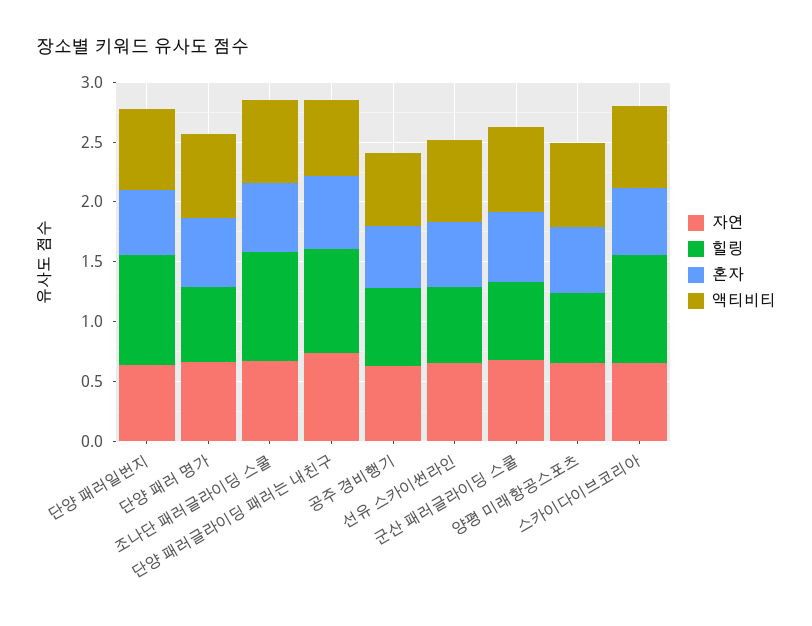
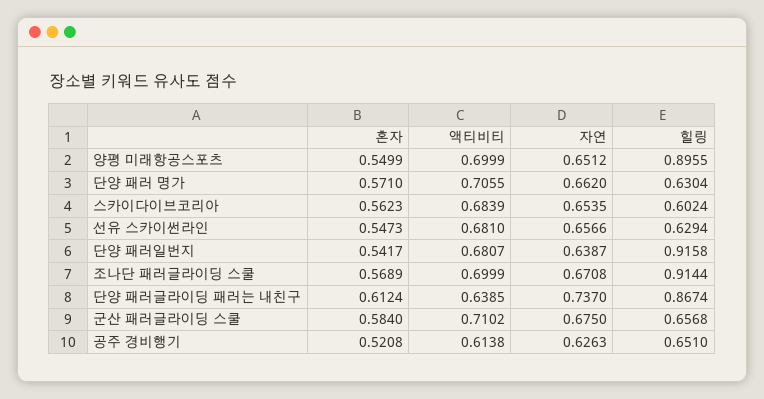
  {
    "자연": {
      "단양 패러일번지": 0.6387,
      "단양 패러 명가": 0.662,
      "조나단 패러글라이딩 스쿨": 0.6708,
      "단양 패러글라이딩 패러는 내친구": 0.737,
      "공주 경비행기": 0.6263,
      "선유 스카이썬라인": 0.6566,
      "군산 패러글라이딩 스쿨": 0.675,
      "양평 미래항공스포츠": 0.6512,
      "스카이다이브코리아": 0.6535
    },
    "힐링": {
      "단양 패러일번지": 0.9158,
      "단양 패러 명가": 0.6304,
      "조나단 패러글라이딩 스쿨": 0.9144,
      "단양 패러글라이딩 패러는 내친구": 0.8674,
      "공주 경비행기": 0.651,
      "선유 스카이썬라인": 0.6294,
      "군산 패러글라이딩 스쿨": 0.6568,
-     "양평 미래항공스포츠": 0.6,
+     "양평 미래항공스포츠": 0.8955,
-     "스카이다이브코리아": 0.9
+     "스카이다이브코리아": 0.6024
    },
    "혼자": {
      "단양 패러일번지": 0.5417,
      "단양 패러 명가": 0.571,
      "조나단 패러글라이딩 스쿨": 0.5689,
      "단양 패러글라이딩 패러는 내친구": 0.6124,
      "공주 경비행기": 0.5208,
      "선유 스카이썬라인": 0.5473,
      "군산 패러글라이딩 스쿨": 0.584,
      "양평 미래항공스포츠": 0.5499,
      "스카이다이브코리아": 0.5623
    },
    "액티비티": {
      "단양 패러일번지": 0.6807,
      "단양 패러 명가": 0.7055,
      "조나단 패러글라이딩 스쿨": 0.6999,
      "단양 패러글라이딩 패러는 내친구": 0.6385,
      "공주 경비행기": 0.6138,
      "선유 스카이썬라인": 0.681,
      "군산 패러글라이딩 스쿨": 0.7102,
      "양평 미래항공스포츠": 0.6999,
      "스카이다이브코리아": 0.6839
    }
  }

